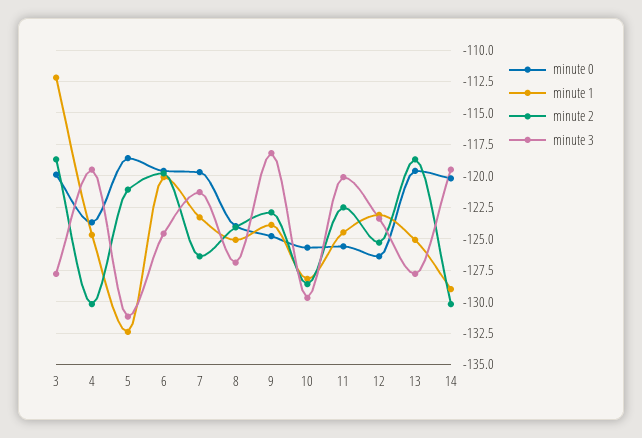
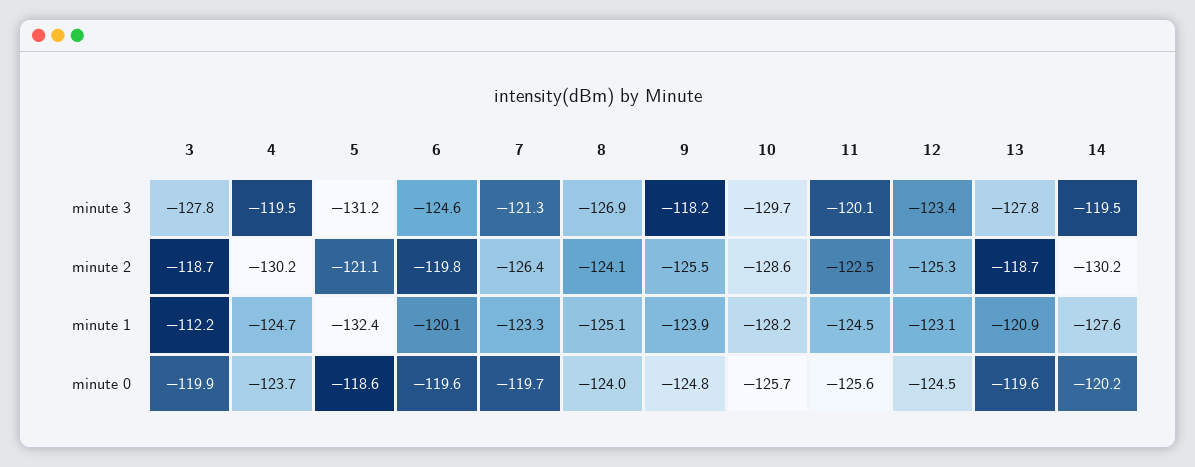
  {
    "minute 0": {
      "3": -119.9,
      "4": -123.7,
      "5": -118.6,
      "6": -119.6,
      "7": -119.7,
      "8": -124,
      "9": -124.8,
      "10": -125.7,
      "11": -125.6,
-     "12": -126.5,
+     "12": -124.5,
      "13": -119.6,
      "14": -120.2
    },
    "minute 1": {
      "3": -112.2,
      "4": -124.7,
      "5": -132.4,
      "6": -120.1,
      "7": -123.3,
      "8": -125.1,
      "9": -123.9,
      "10": -128.2,
      "11": -124.5,
      "12": -123.1,
-     "13": -125,
+     "13": -120.9,
-     "14": -129
+     "14": -127.6
    },
    "minute 2": {
      "3": -118.7,
      "4": -130.2,
      "5": -121.1,
      "6": -119.8,
      "7": -126.4,
      "8": -124.1,
-     "9": -123,
+     "9": -125.5,
      "10": -128.6,
      "11": -122.5,
      "12": -125.3,
      "13": -118.7,
      "14": -130.2
    },
    "minute 3": {
      "3": -127.8,
      "4": -119.5,
      "5": -131.2,
      "6": -124.6,
      "7": -121.3,
      "8": -126.9,
      "9": -118.2,
      "10": -129.7,
      "11": -120.1,
      "12": -123.4,
      "13": -127.8,
      "14": -119.5
    }
  }

